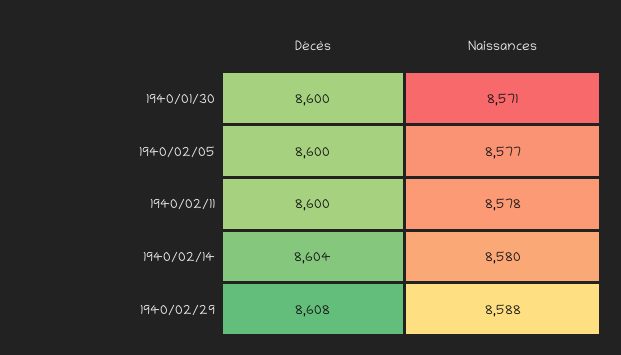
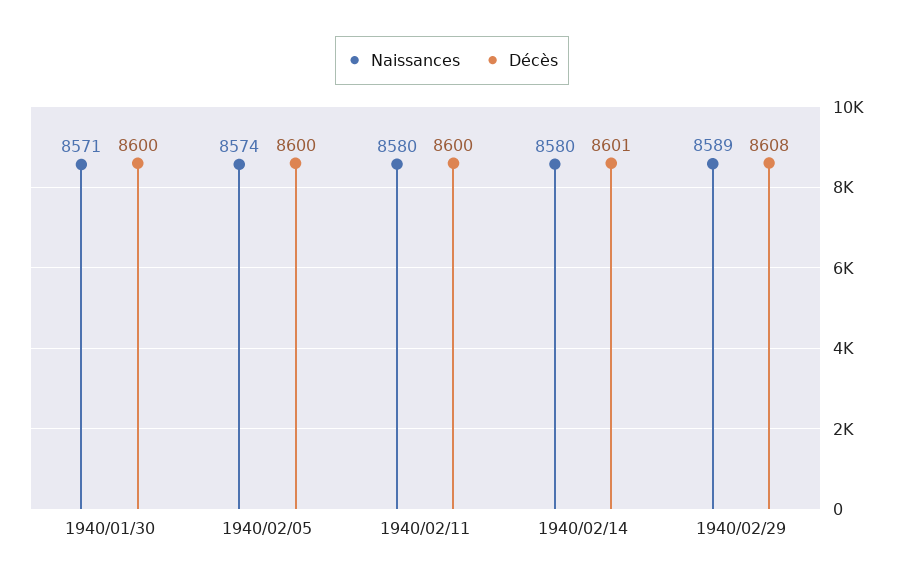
  {
    "Décès": {
      "1940/01/30": 8600,
      "1940/02/05": 8600,
      "1940/02/11": 8600,
-     "1940/02/14": 8604,
+     "1940/02/14": 8601,
      "1940/02/29": 8608
    },
    "Naissances": {
      "1940/01/30": 8571,
-     "1940/02/05": 8577,
+     "1940/02/05": 8574,
-     "1940/02/11": 8578,
+     "1940/02/11": 8580,
      "1940/02/14": 8580,
-     "1940/02/29": 8588
+     "1940/02/29": 8589
    }
  }

